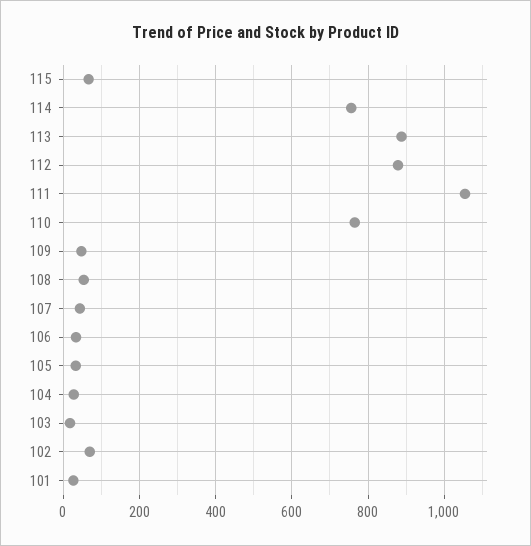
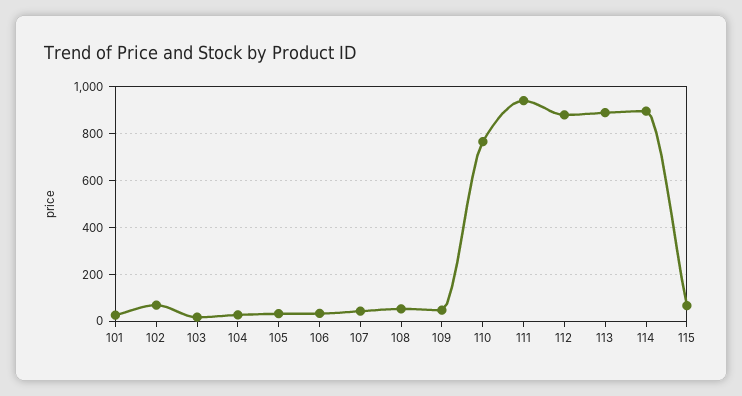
  {
    "115": 60,
-   "114": 760,
+   "114": 900,
    "113": 880,
    "112": 880,
-   "111": 1060,
+   "111": 950,
    "110": 760,
    "109": 40,
    "108": 60,
    "107": 40,
    "106": 40,
    "105": 40,
    "104": 20,
    "103": 20,
    "102": 60,
    "101": 20
  }

